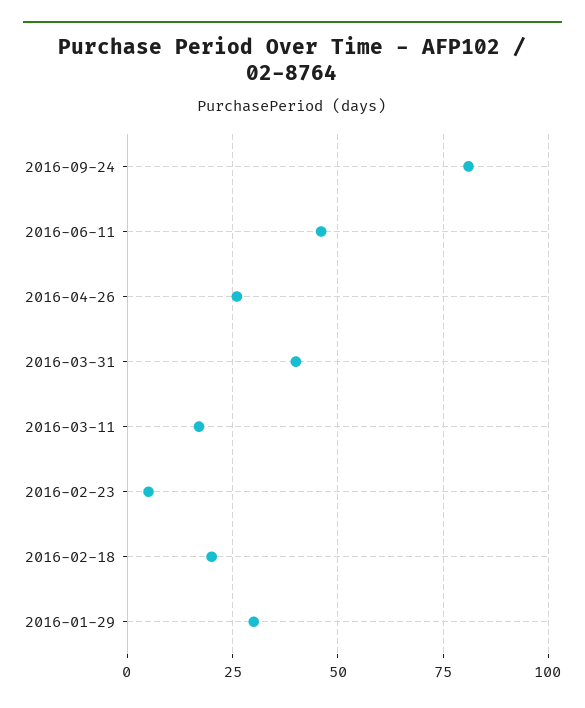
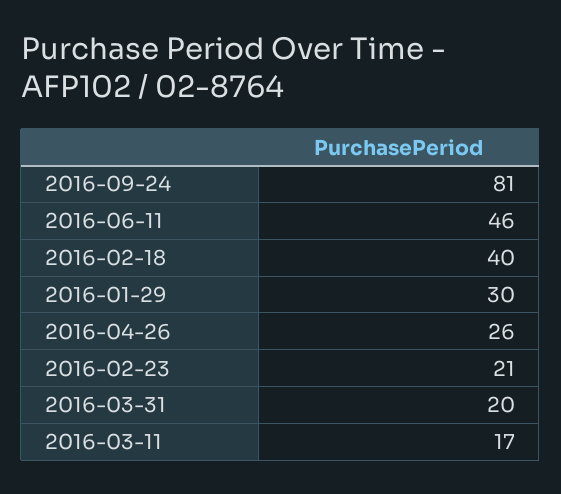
  {
    "2016-09-24": 81,
    "2016-06-11": 46,
    "2016-04-26": 26,
-   "2016-03-31": 40,
+   "2016-03-31": 20,
    "2016-03-11": 17,
-   "2016-02-23": 5,
+   "2016-02-23": 21,
-   "2016-02-18": 20,
+   "2016-02-18": 40,
    "2016-01-29": 30
  }

